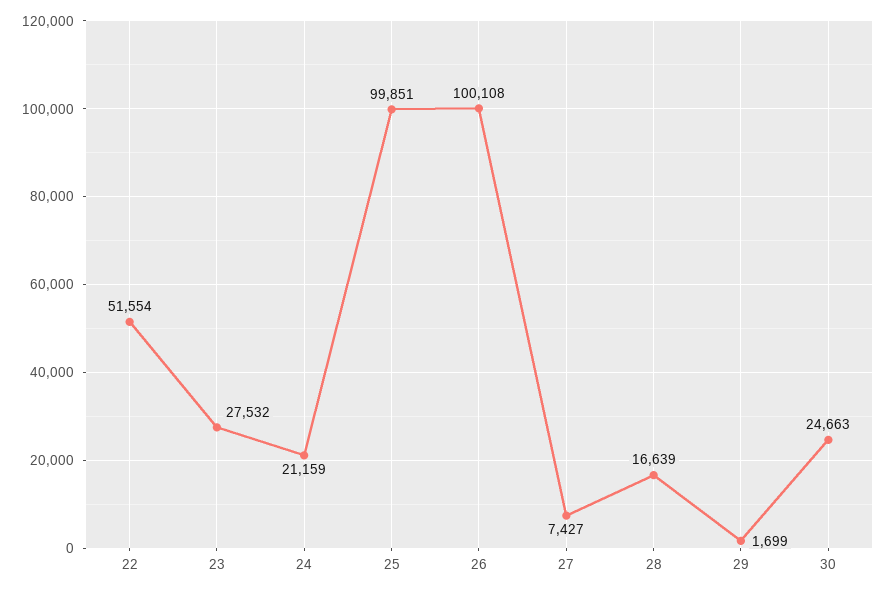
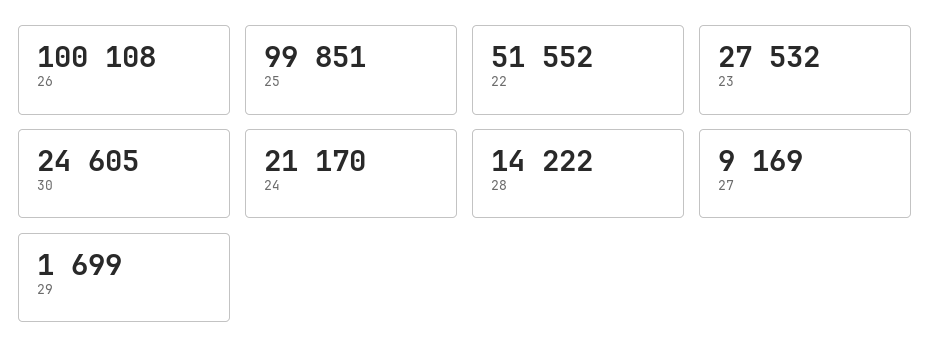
  {
-   "22": 51554,
+   "22": 51552,
    "23": 27532,
-   "24": 21159,
+   "24": 21170,
    "25": 99851,
    "26": 100108,
-   "27": 7427,
+   "27": 9169,
-   "28": 16639,
+   "28": 14222,
    "29": 1699,
-   "30": 24663
+   "30": 24605
  }

